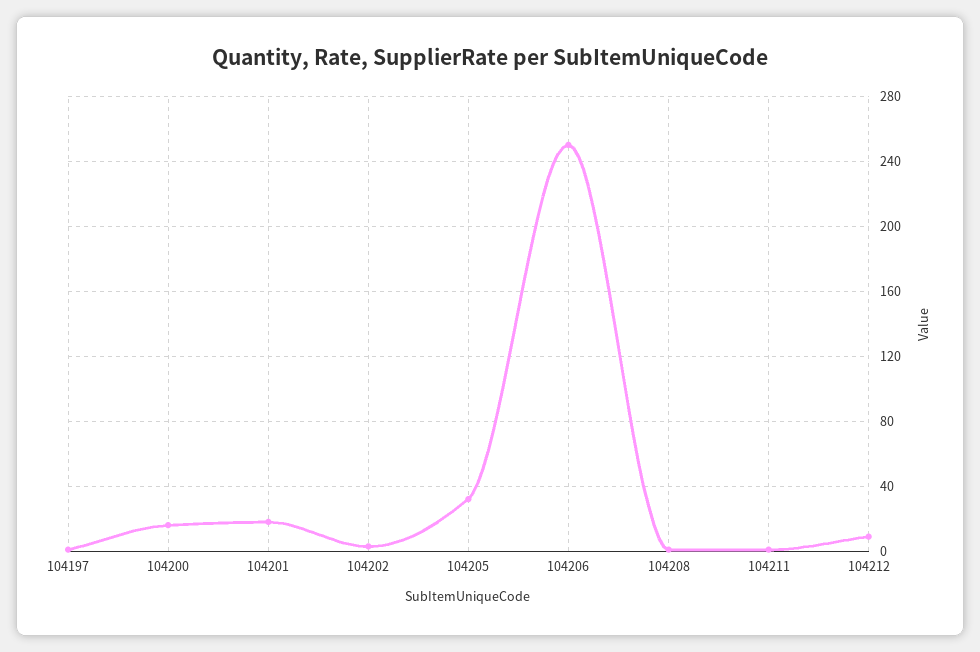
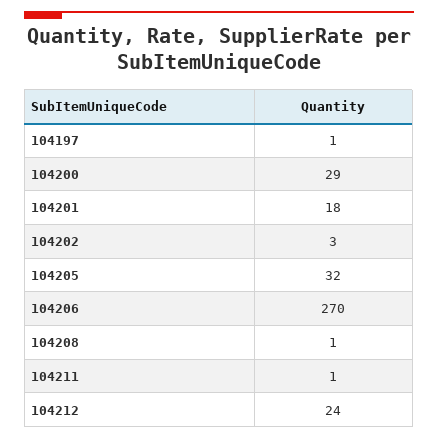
  {
    "104197": 1,
-   "104200": 15,
+   "104200": 29,
    "104201": 18,
    "104202": 3,
    "104205": 32,
-   "104206": 250,
+   "104206": 270,
    "104208": 1,
    "104211": 1,
-   "104212": 10
+   "104212": 24
  }

